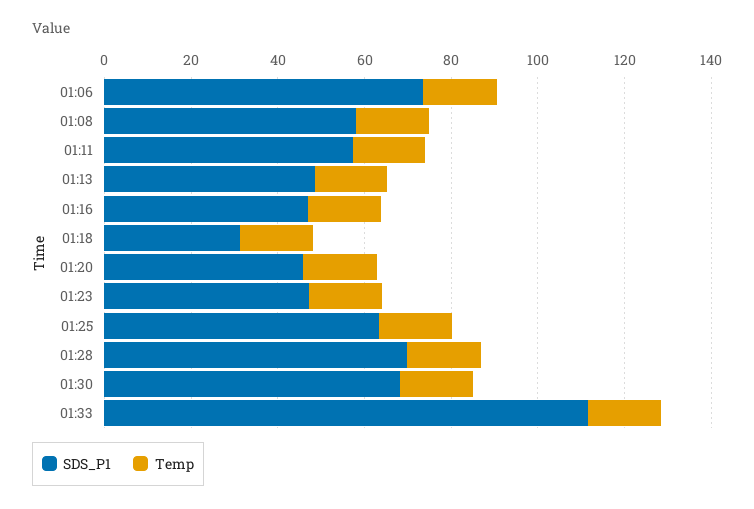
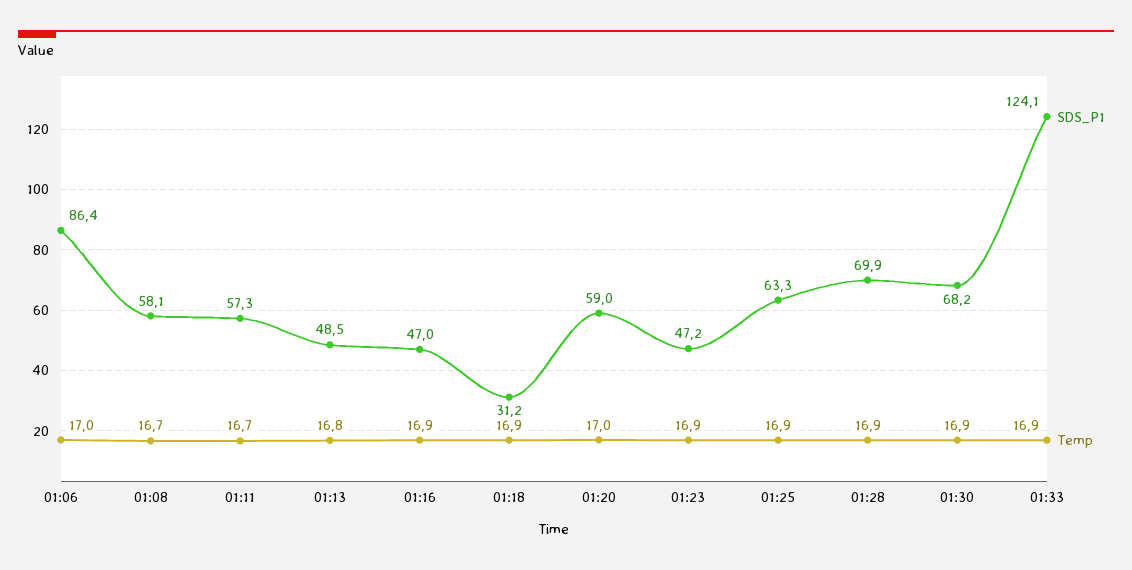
  {
    "SDS_P1": {
-     "01:06": 75,
+     "01:06": 86.4,
      "01:08": 58.1,
      "01:11": 57.3,
      "01:13": 48.5,
      "01:16": 47,
      "01:18": 31.2,
-     "01:20": 45,
+     "01:20": 59,
      "01:23": 47.2,
      "01:25": 63.3,
      "01:28": 69.9,
      "01:30": 68.2,
-     "01:33": 110
+     "01:33": 124.1
    },
    "Temp": {
      "01:06": 17,
      "01:08": 16.7,
      "01:11": 16.7,
      "01:13": 16.8,
      "01:16": 16.9,
      "01:18": 16.9,
      "01:20": 17,
      "01:23": 16.9,
      "01:25": 16.9,
      "01:28": 16.9,
      "01:30": 16.9,
      "01:33": 16.9
    }
  }

